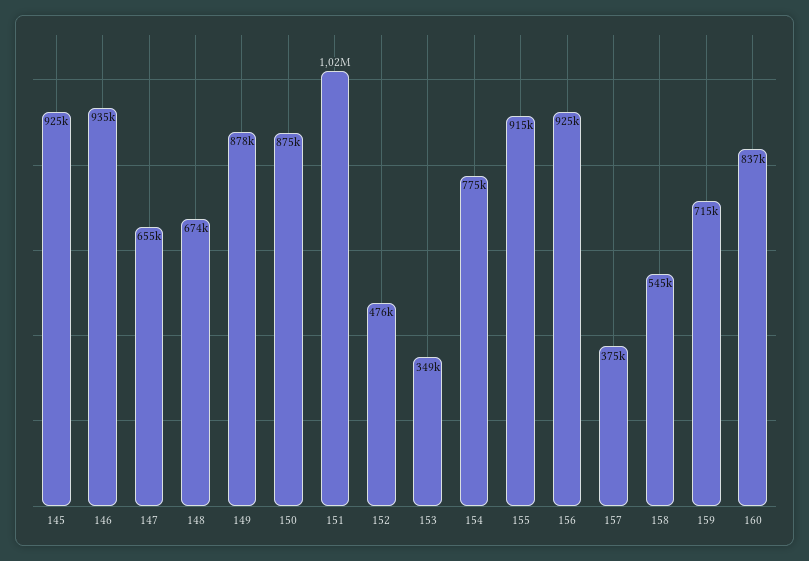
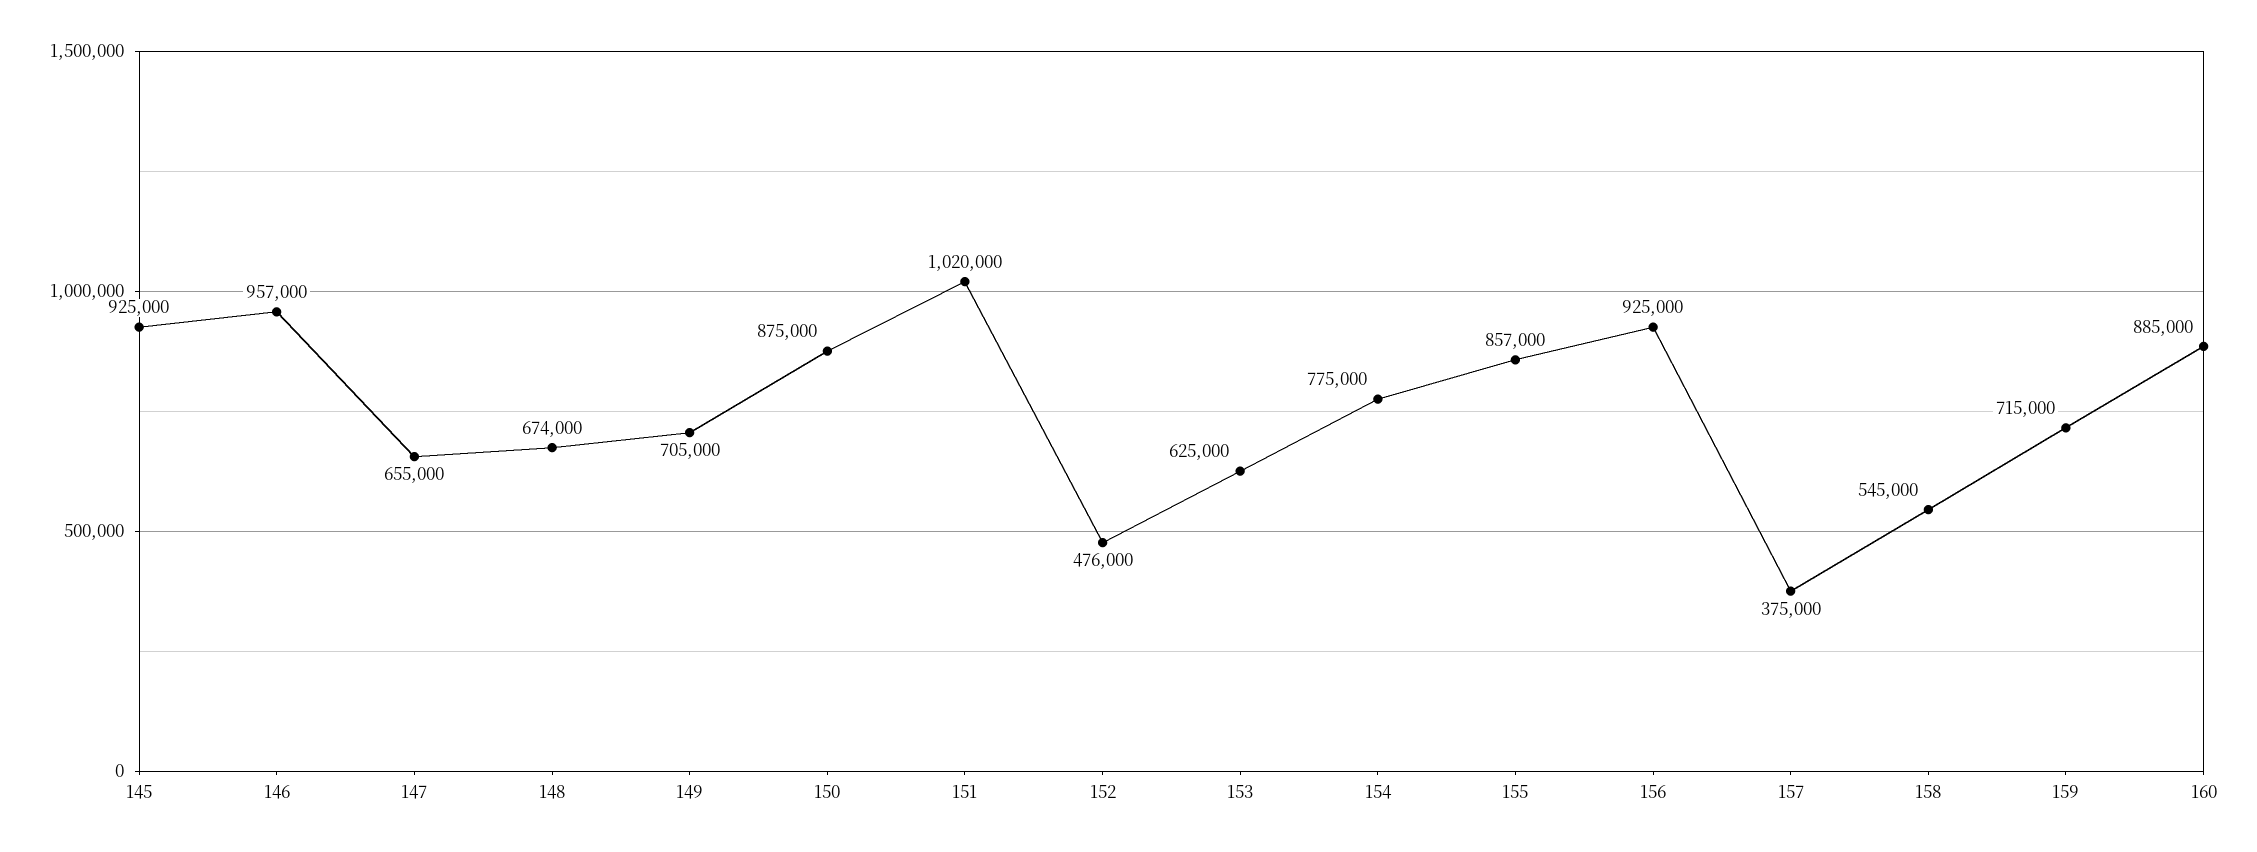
  {
    "145": 925000,
-   "146": 935000,
+   "146": 957000,
    "147": 655000,
    "148": 674000,
-   "149": 878000,
+   "149": 705000,
    "150": 875000,
    "151": 1020000,
    "152": 476000,
-   "153": 349000,
+   "153": 625000,
    "154": 775000,
-   "155": 915000,
+   "155": 857000,
    "156": 925000,
    "157": 375000,
    "158": 545000,
    "159": 715000,
-   "160": 837000
+   "160": 885000
  }

